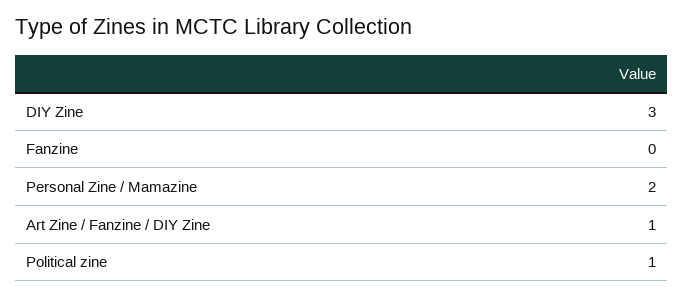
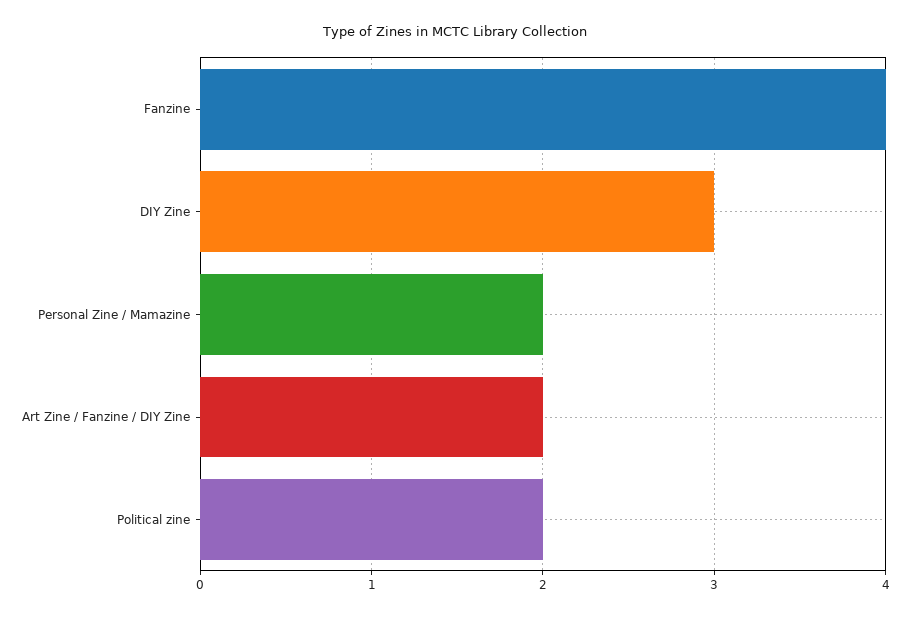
  {
    "DIY Zine": 3,
-   "Fanzine": 0,
+   "Fanzine": 4,
    "Personal Zine / Mamazine": 2,
-   "Art Zine / Fanzine / DIY Zine": 1,
+   "Art Zine / Fanzine / DIY Zine": 2,
-   "Political zine": 1
+   "Political zine": 2
  }

